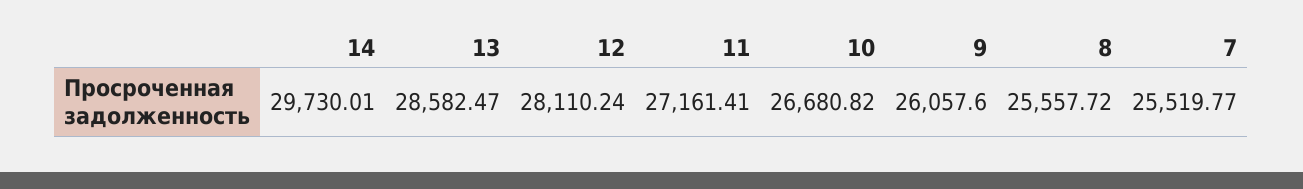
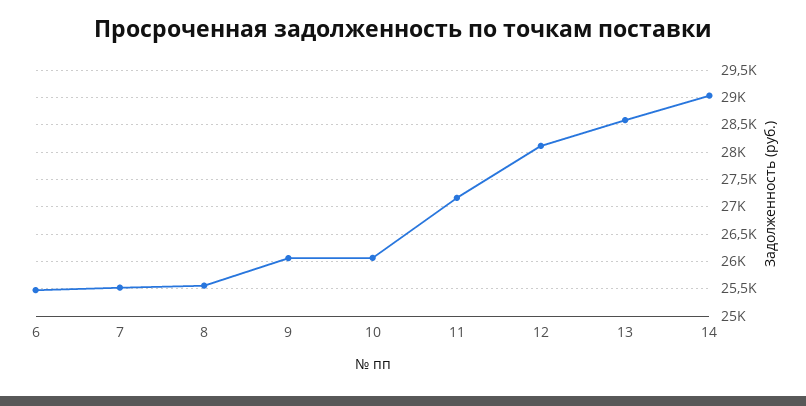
  {
-   "14": 29730.01,
+   "14": 29000,
    "13": 28582.47,
    "12": 28110.24,
    "11": 27161.41,
-   "10": 26680.82,
+   "10": 26000,
    "9": 26057.6,
    "8": 25557.72,
-   "7": 25519.77
+   "7": 25519.77,
+   "6": 25500
  }

